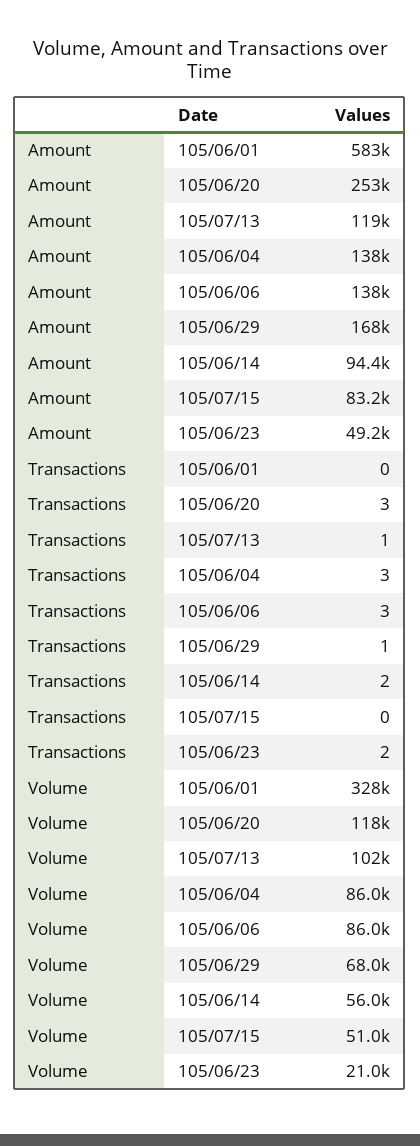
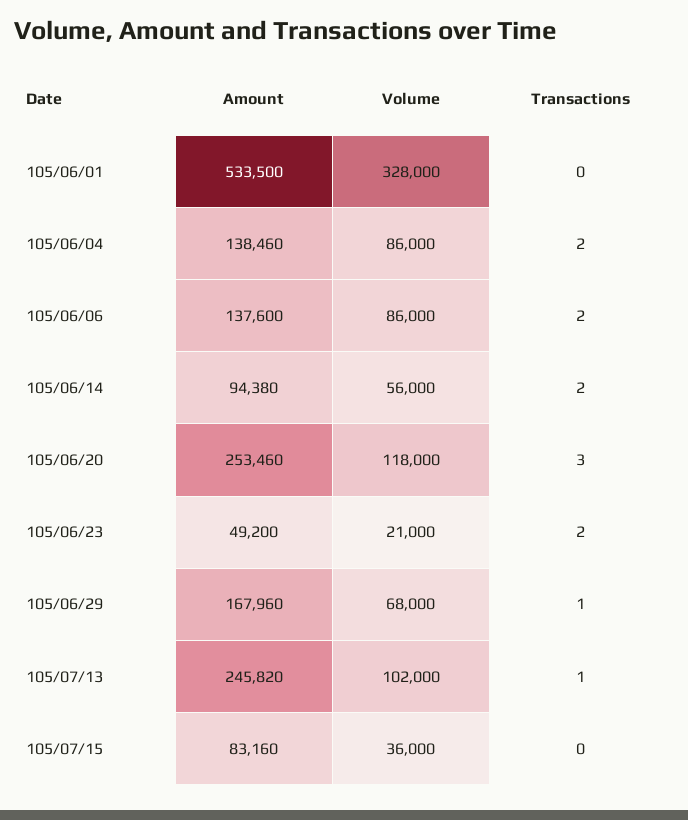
  {
    "Amount": {
-     "105/06/01": 583000,
+     "105/06/01": 533500,
      "105/06/20": 253460,
-     "105/07/13": 119000,
+     "105/07/13": 245820,
      "105/06/04": 138460,
      "105/06/06": 137600,
      "105/06/29": 167960,
      "105/06/14": 94380,
      "105/07/15": 83160,
      "105/06/23": 49200
    },
    "Transactions": {
      "105/06/01": 0,
      "105/06/20": 3,
      "105/07/13": 1,
-     "105/06/04": 3,
+     "105/06/04": 2,
-     "105/06/06": 3,
+     "105/06/06": 2,
      "105/06/29": 1,
      "105/06/14": 2,
      "105/07/15": 0,
      "105/06/23": 2
    },
    "Volume": {
      "105/06/01": 328000,
      "105/06/20": 118000,
      "105/07/13": 102000,
      "105/06/04": 86000,
      "105/06/06": 86000,
      "105/06/29": 68000,
      "105/06/14": 56000,
-     "105/07/15": 51000,
+     "105/07/15": 36000,
      "105/06/23": 21000
    }
  }

